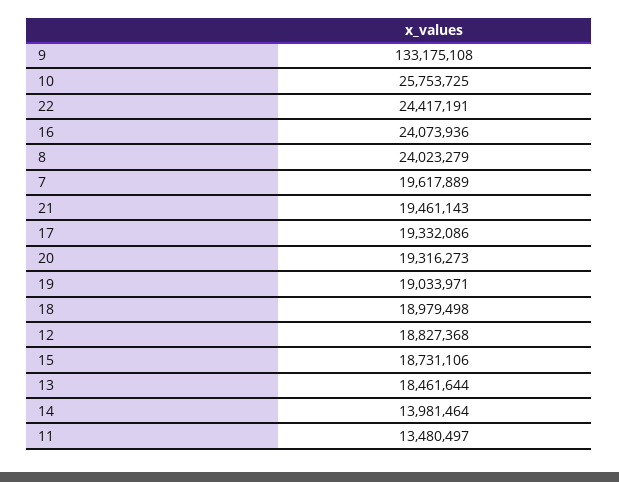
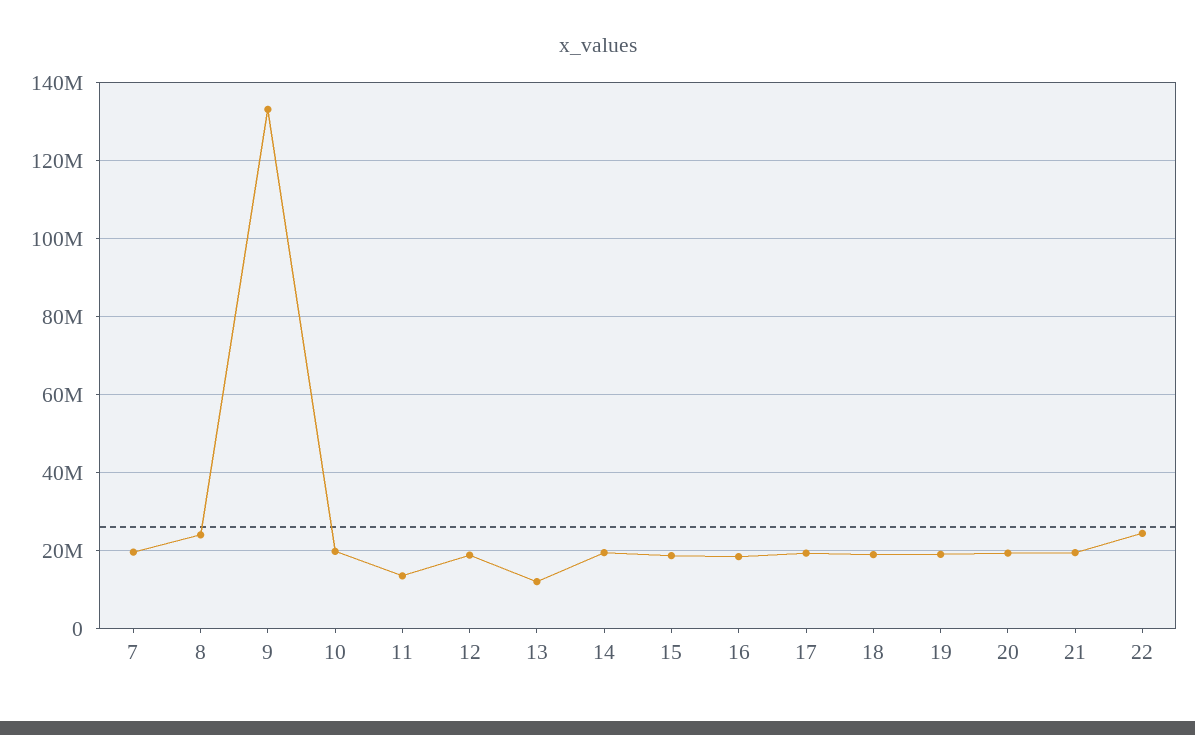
  {
    "9": 133175108,
-   "10": 25753725,
+   "10": 20000000,
    "22": 24417191,
-   "16": 24073936,
+   "16": 18000000,
    "8": 24023279,
    "7": 19617889,
    "21": 19461143,
    "17": 19332086,
    "20": 19316273,
    "19": 19033971,
    "18": 18979498,
    "12": 18827368,
    "15": 18731106,
-   "13": 18461644,
+   "13": 12000000,
-   "14": 13981464,
+   "14": 20000000,
    "11": 13480497
  }

